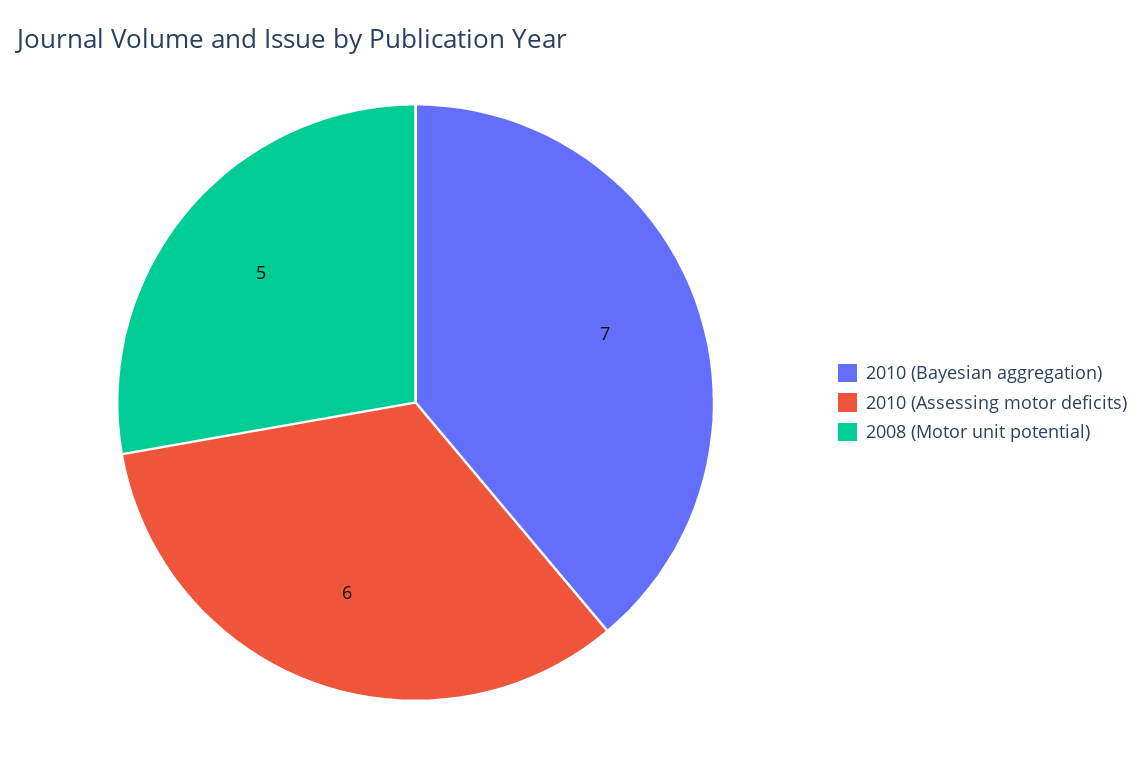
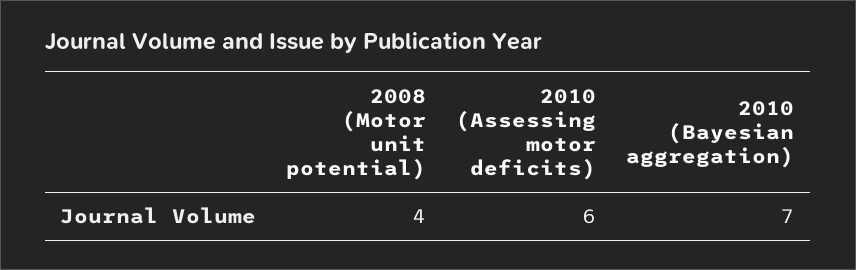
  {
    "2010 (Bayesian aggregation)": 7,
    "2010 (Assessing motor deficits)": 6,
-   "2008 (Motor unit potential)": 5
+   "2008 (Motor unit potential)": 4
  }

